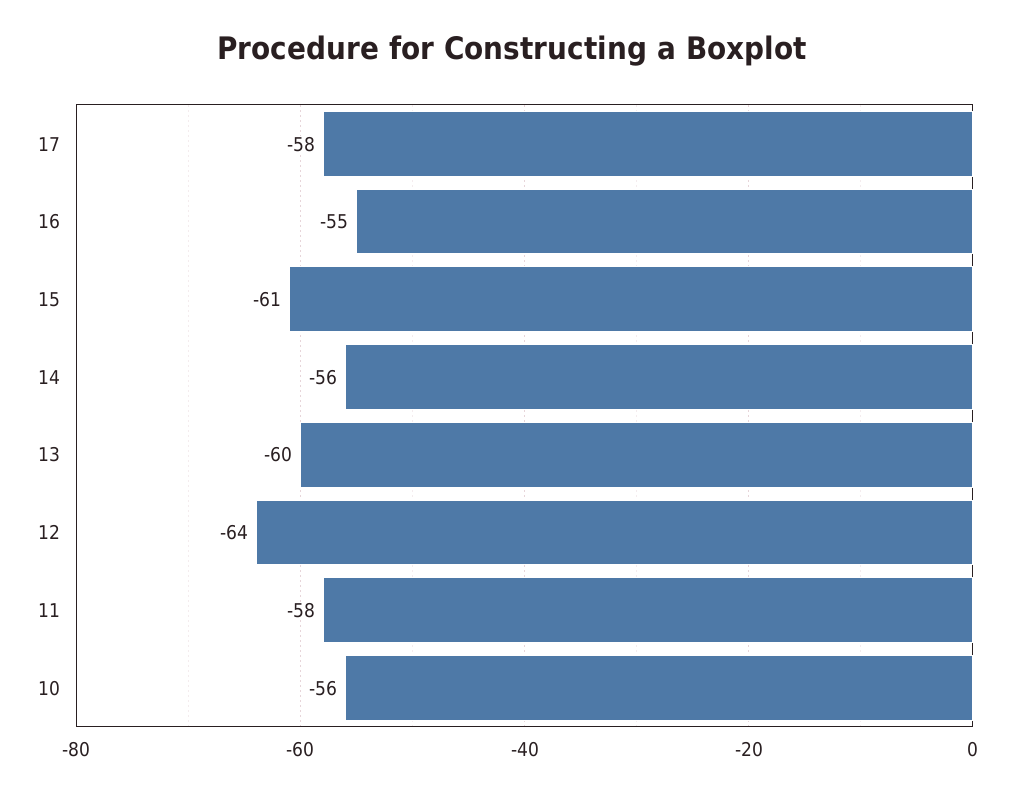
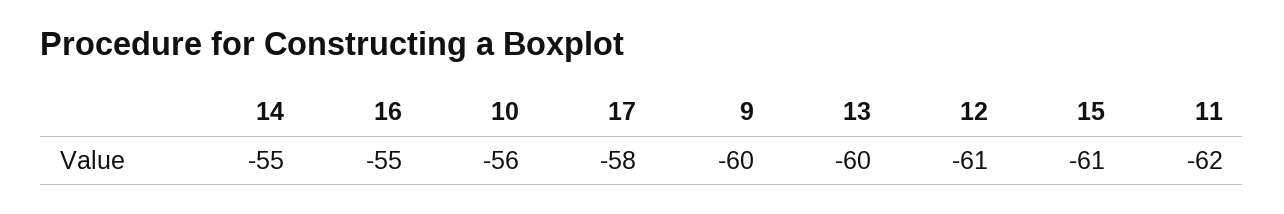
  {
    "17": -58,
    "16": -55,
    "15": -61,
-   "14": -56,
+   "14": -55,
    "13": -60,
-   "12": -64,
+   "12": -61,
-   "11": -58,
+   "11": -62,
-   "10": -56
+   "10": -56,
+   "9": -60
  }

